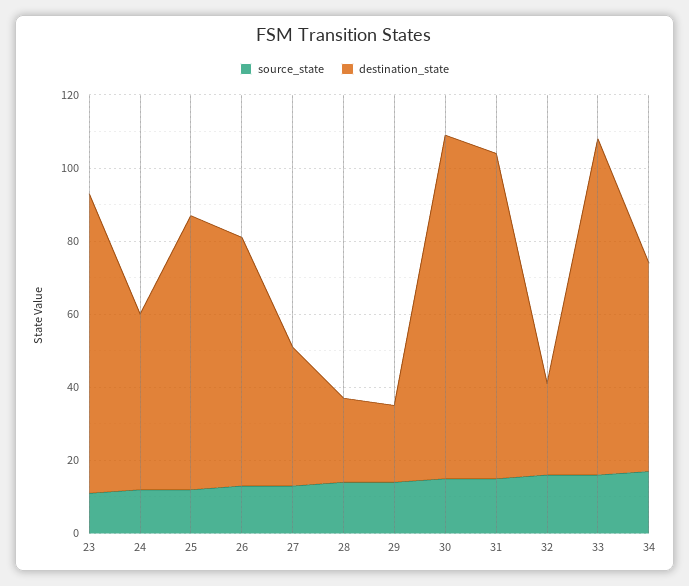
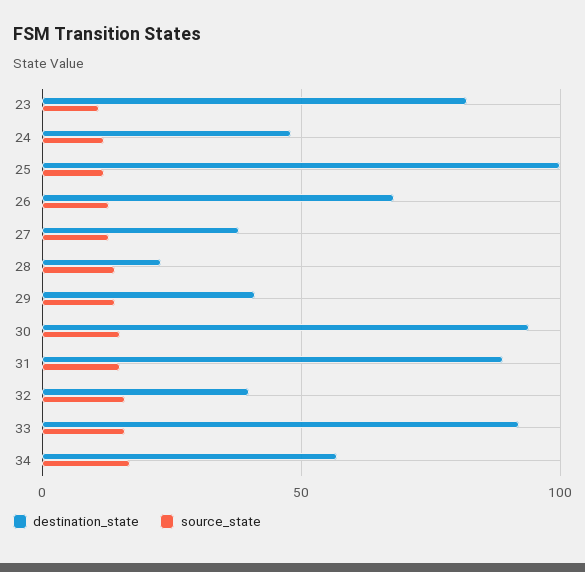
  {
    "source_state": {
      "23": 10,
      "24": 10,
      "25": 10,
      "26": 15,
      "27": 15,
      "28": 15,
      "29": 15,
      "30": 15,
      "31": 15,
      "32": 15,
      "33": 15,
      "34": 15
    },
    "destination_state": {
      "23": 80,
      "24": 50,
-     "25": 75,
+     "25": 100,
      "26": 70,
      "27": 40,
      "28": 25,
-     "29": 20,
+     "29": 40,
      "30": 95,
      "31": 90,
-     "32": 25,
+     "32": 40,
      "33": 90,
      "34": 55
    }
  }

